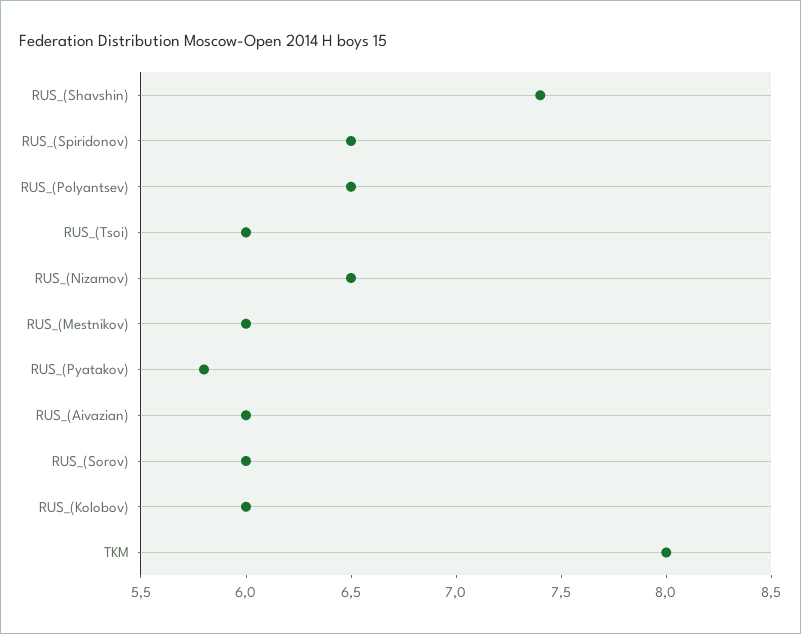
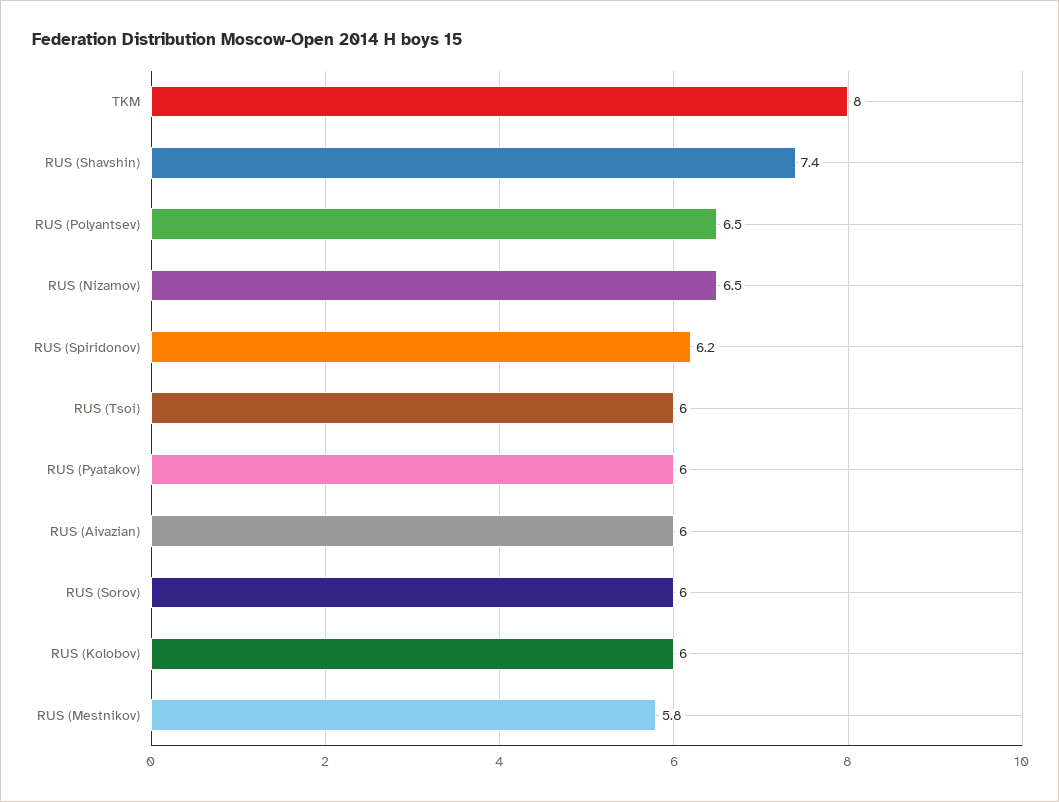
  {
    "RUS_(Shavshin)": 7.4,
-   "RUS_(Spiridonov)": 6.5,
+   "RUS_(Spiridonov)": 6.2,
    "RUS_(Polyantsev)": 6.5,
    "RUS_(Tsoi)": 6,
    "RUS_(Nizamov)": 6.5,
-   "RUS_(Mestnikov)": 6,
+   "RUS_(Mestnikov)": 5.8,
-   "RUS_(Pyatakov)": 5.8,
+   "RUS_(Pyatakov)": 6,
    "RUS_(Aivazian)": 6,
    "RUS_(Sorov)": 6,
    "RUS_(Kolobov)": 6,
    "TKM": 8
  }

